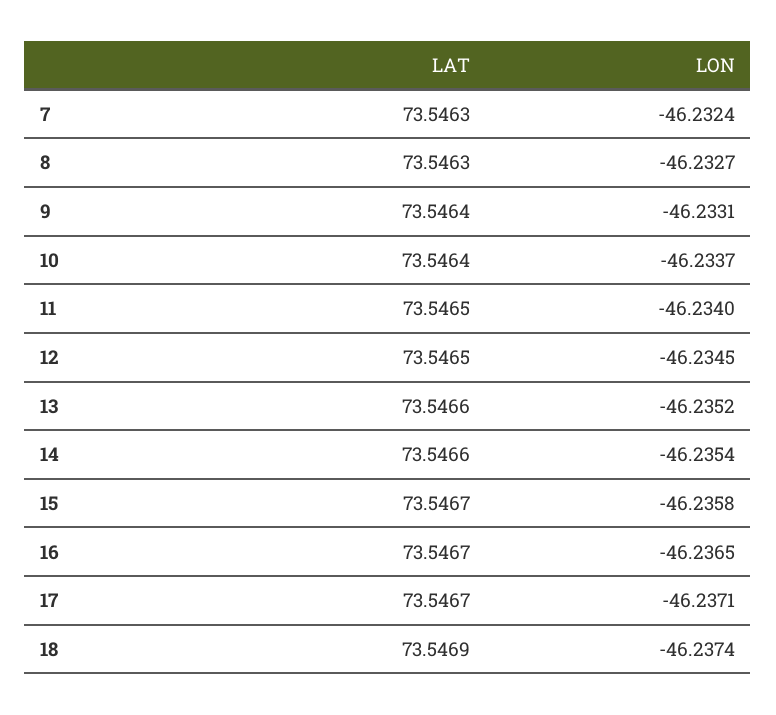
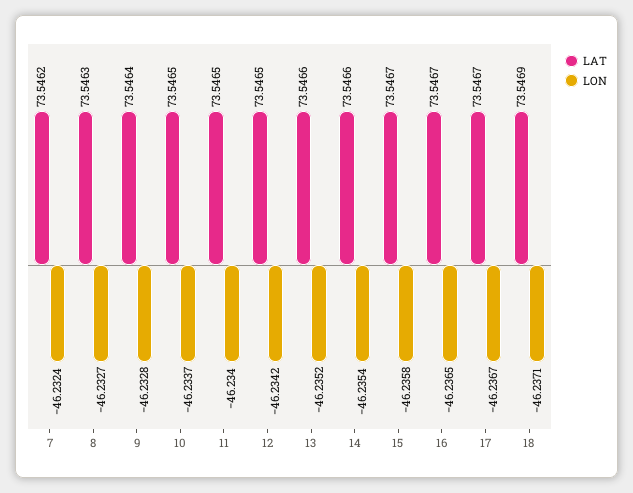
  {
    "LAT": {
-     "7": 73.5463,
+     "7": 73.5462,
      "8": 73.5463,
      "9": 73.5464,
-     "10": 73.5464,
+     "10": 73.5465,
      "11": 73.5465,
      "12": 73.5465,
      "13": 73.5466,
      "14": 73.5466,
      "15": 73.5467,
      "16": 73.5467,
      "17": 73.5467,
      "18": 73.5469
    },
    "LON": {
      "7": -46.2324,
      "8": -46.2327,
-     "9": -46.2331,
+     "9": -46.2328,
      "10": -46.2337,
      "11": -46.234,
-     "12": -46.2345,
+     "12": -46.2342,
      "13": -46.2352,
      "14": -46.2354,
      "15": -46.2358,
      "16": -46.2365,
-     "17": -46.2371,
+     "17": -46.2367,
-     "18": -46.2374
+     "18": -46.2371
    }
  }

